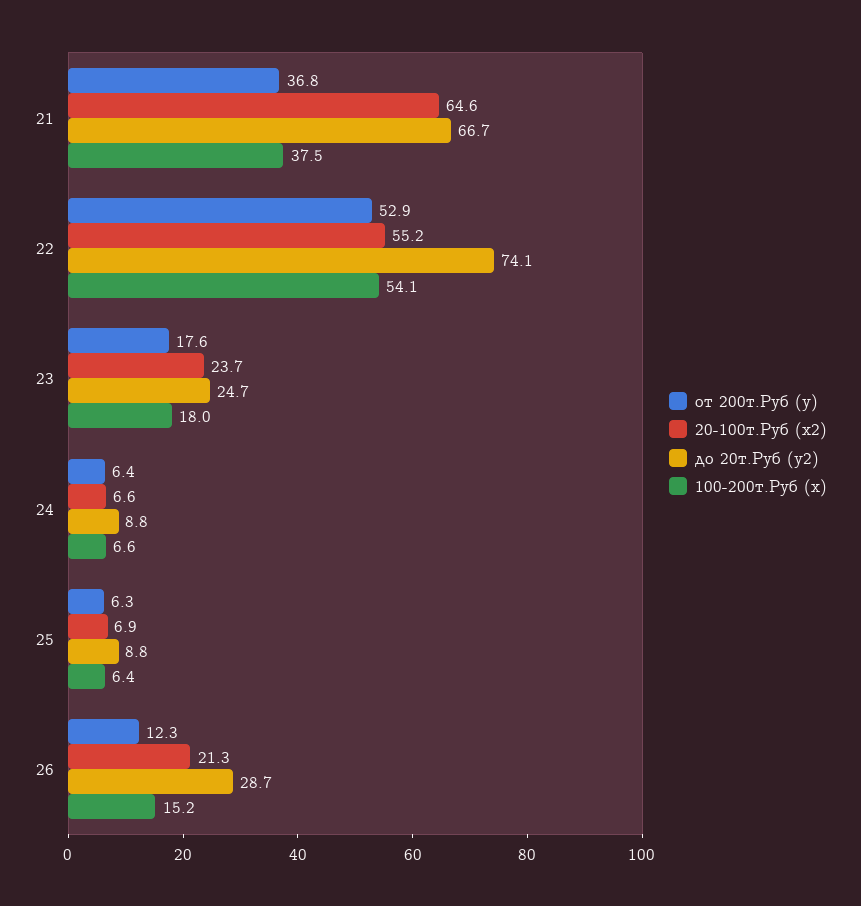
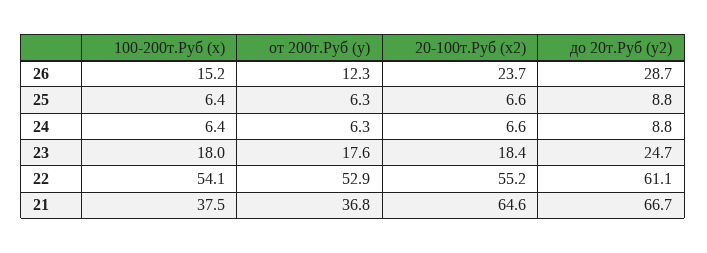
  {
    "от 200т.Руб (y)": {
      "21": 36.8,
      "22": 52.9,
      "23": 17.6,
-     "24": 6.4,
+     "24": 6.3,
      "25": 6.3,
      "26": 12.3
    },
    "20-100т.Руб (x2)": {
      "21": 64.6,
      "22": 55.2,
-     "23": 23.7,
+     "23": 18.4,
      "24": 6.6,
-     "25": 6.9,
+     "25": 6.6,
-     "26": 21.3
+     "26": 23.7
    },
    "до 20т.Руб (y2)": {
      "21": 66.7,
-     "22": 74.1,
+     "22": 61.1,
      "23": 24.7,
      "24": 8.8,
      "25": 8.8,
      "26": 28.7
    },
    "100-200т.Руб (x)": {
      "21": 37.5,
      "22": 54.1,
      "23": 18,
-     "24": 6.6,
+     "24": 6.4,
      "25": 6.4,
      "26": 15.2
    }
  }

